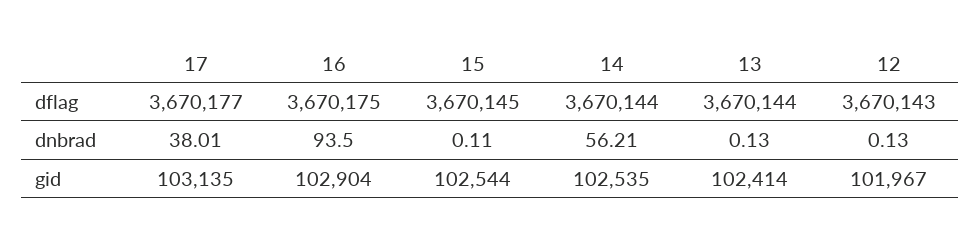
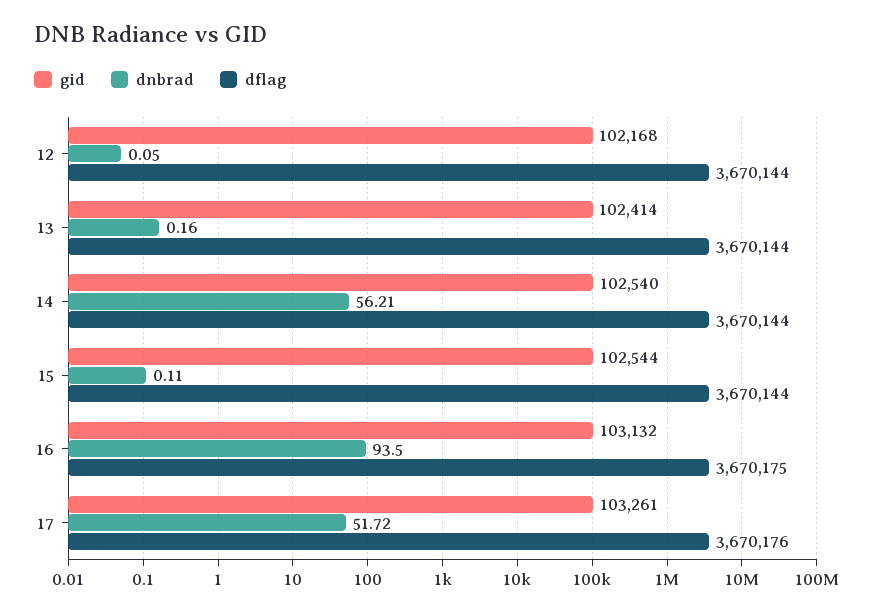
  {
    "dflag": {
-     "17": 3670177,
+     "17": 3670176,
      "16": 3670175,
-     "15": 3670145,
+     "15": 3670144,
      "14": 3670144,
      "13": 3670144,
-     "12": 3670143
+     "12": 3670144
    },
    "dnbrad": {
-     "17": 38.01,
+     "17": 51.72,
      "16": 93.5,
      "15": 0.11,
      "14": 56.21,
-     "13": 0.13,
+     "13": 0.16,
-     "12": 0.13
+     "12": 0.05
    },
    "gid": {
-     "17": 103135,
+     "17": 103261,
-     "16": 102904,
+     "16": 103132,
      "15": 102544,
-     "14": 102535,
+     "14": 102540,
      "13": 102414,
-     "12": 101967
+     "12": 102168
    }
  }

